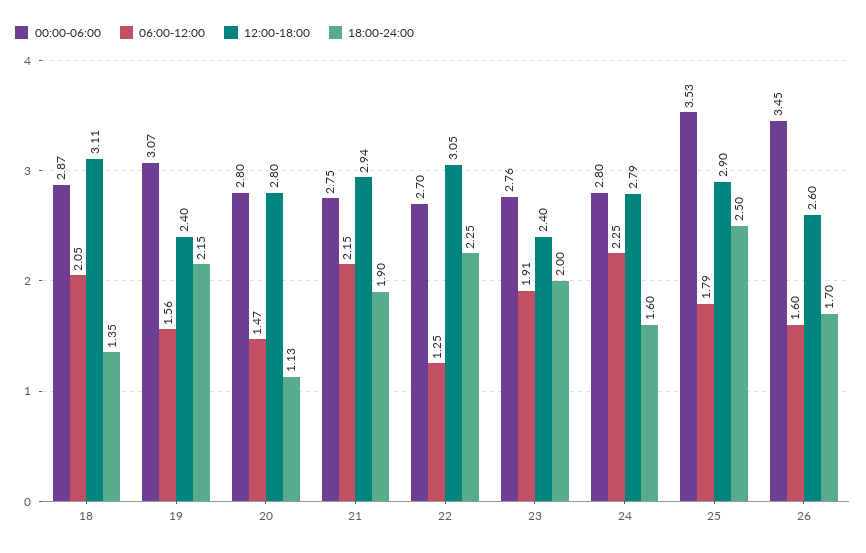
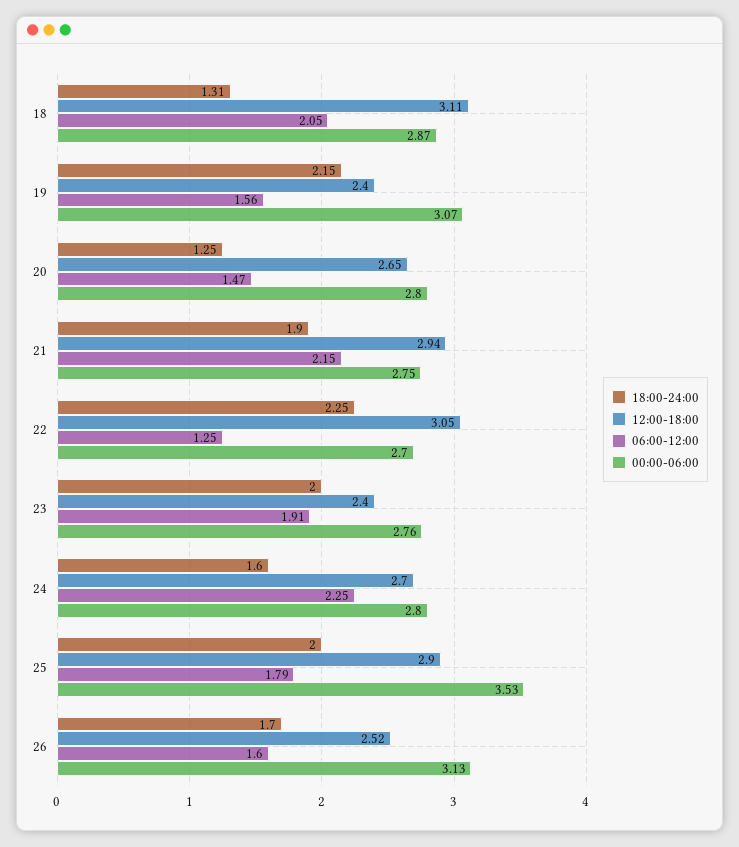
  {
    "00:00-06:00": {
      "18": 2.87,
      "19": 3.07,
      "20": 2.8,
      "21": 2.75,
      "22": 2.7,
      "23": 2.76,
      "24": 2.8,
      "25": 3.53,
-     "26": 3.45
+     "26": 3.13
    },
    "06:00-12:00": {
      "18": 2.05,
      "19": 1.56,
      "20": 1.47,
      "21": 2.15,
      "22": 1.25,
      "23": 1.91,
      "24": 2.25,
      "25": 1.79,
      "26": 1.6
    },
    "12:00-18:00": {
      "18": 3.11,
      "19": 2.4,
-     "20": 2.8,
+     "20": 2.65,
      "21": 2.94,
      "22": 3.05,
      "23": 2.4,
-     "24": 2.79,
+     "24": 2.7,
      "25": 2.9,
-     "26": 2.6
+     "26": 2.52
    },
    "18:00-24:00": {
-     "18": 1.35,
+     "18": 1.31,
      "19": 2.15,
-     "20": 1.13,
+     "20": 1.25,
      "21": 1.9,
      "22": 2.25,
      "23": 2,
      "24": 1.6,
-     "25": 2.5,
+     "25": 2,
      "26": 1.7
    }
  }

